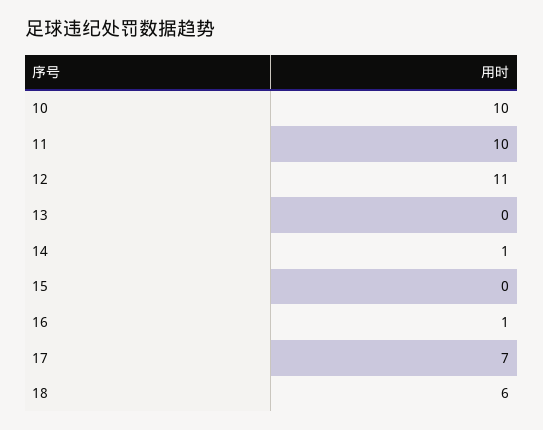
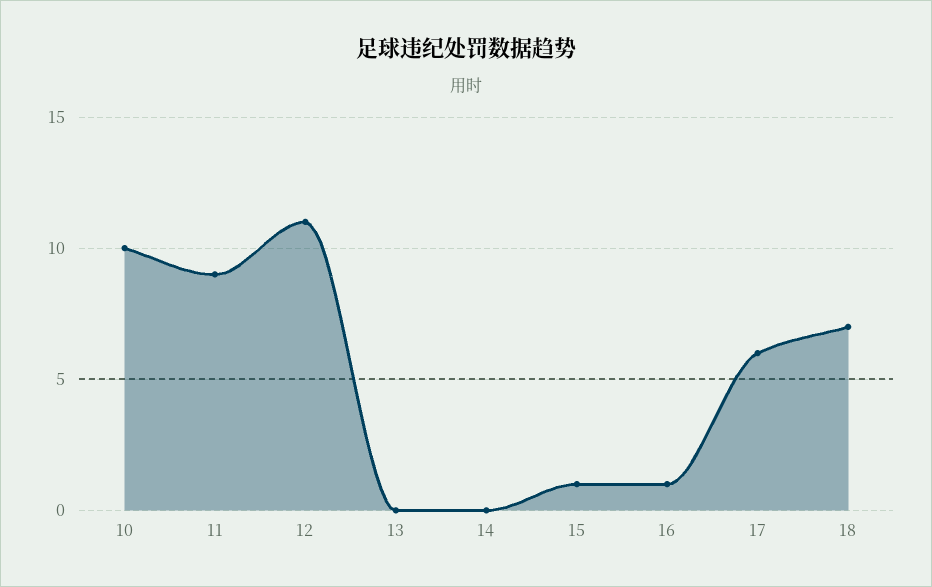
  {
    "10": 10,
-   "11": 10,
+   "11": 9,
    "12": 11,
    "13": 0,
-   "14": 1,
+   "14": 0,
-   "15": 0,
+   "15": 1,
    "16": 1,
-   "17": 7,
+   "17": 6,
-   "18": 6
+   "18": 7
  }

